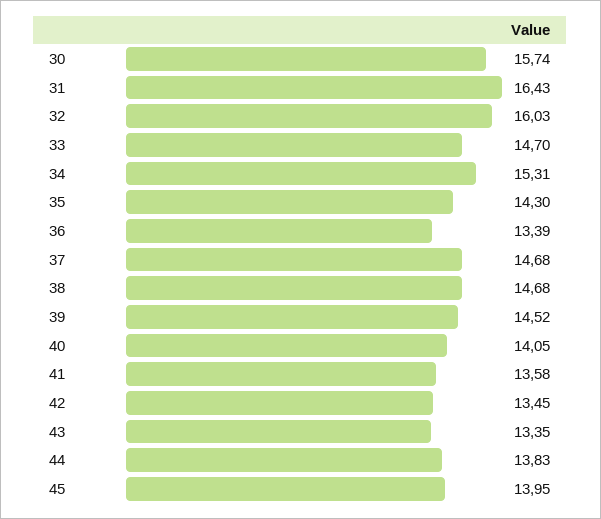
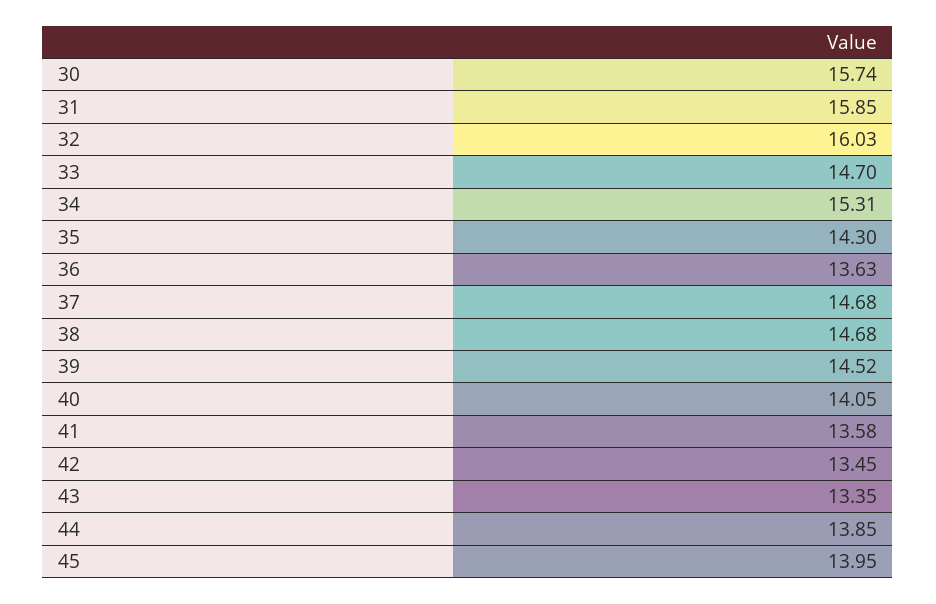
  {
    "30": 15.74,
-   "31": 16.43,
+   "31": 15.85,
    "32": 16.03,
    "33": 14.7,
    "34": 15.31,
    "35": 14.3,
-   "36": 13.39,
+   "36": 13.63,
    "37": 14.68,
    "38": 14.68,
    "39": 14.52,
    "40": 14.05,
    "41": 13.58,
    "42": 13.45,
    "43": 13.35,
-   "44": 13.83,
+   "44": 13.85,
    "45": 13.95
  }

